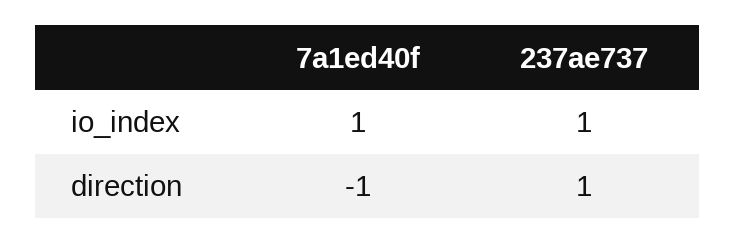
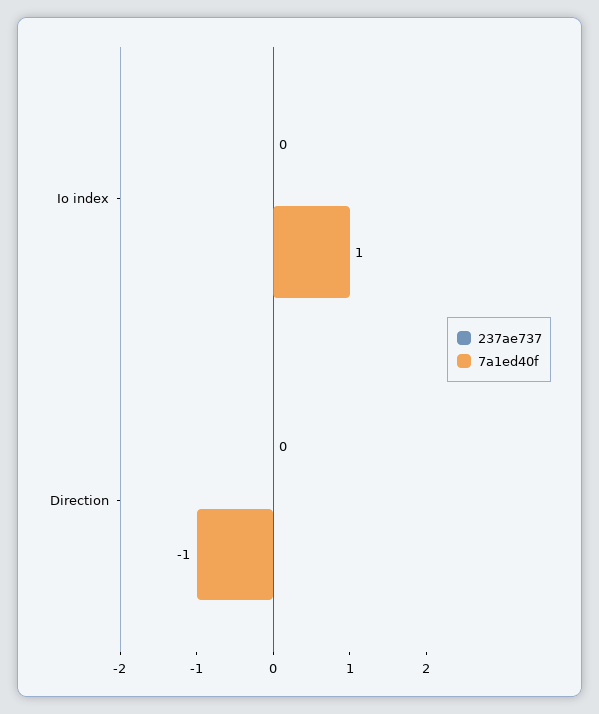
  {
    "7a1ed40f": {
      "io_index": 1,
      "direction": -1
    },
    "237ae737": {
-     "io_index": 1,
+     "io_index": 0,
-     "direction": 1
+     "direction": 0
    }
  }

